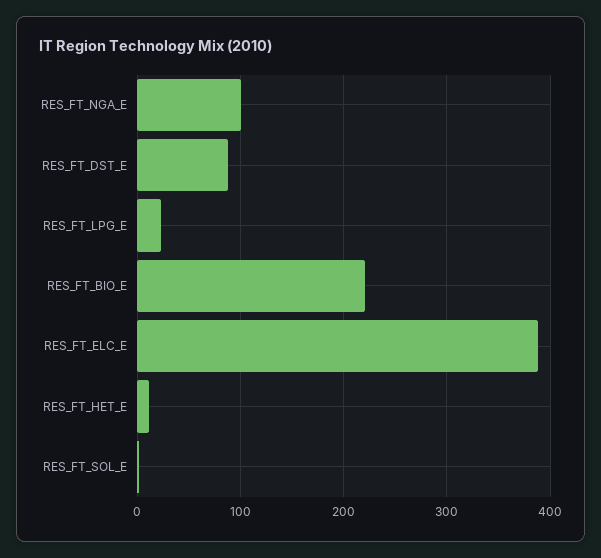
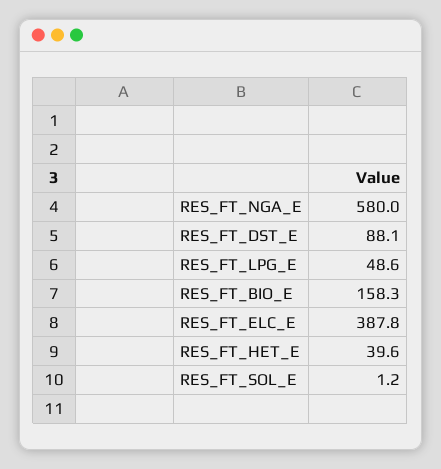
  {
-   "RES_FT_NGA_E": 100,
+   "RES_FT_NGA_E": 580,
    "RES_FT_DST_E": 88.1,
-   "RES_FT_LPG_E": 20,
+   "RES_FT_LPG_E": 48.6,
-   "RES_FT_BIO_E": 220,
+   "RES_FT_BIO_E": 158.3,
    "RES_FT_ELC_E": 387.8,
-   "RES_FT_HET_E": 10,
+   "RES_FT_HET_E": 39.6,
    "RES_FT_SOL_E": 1.2
  }

